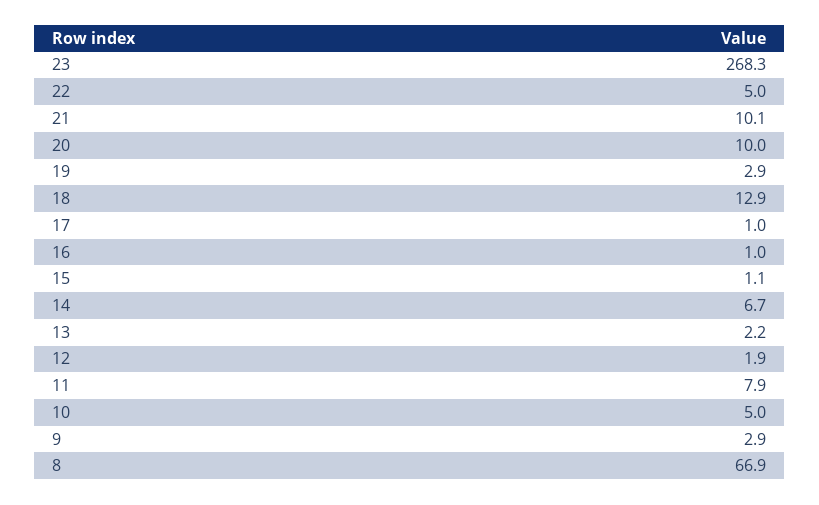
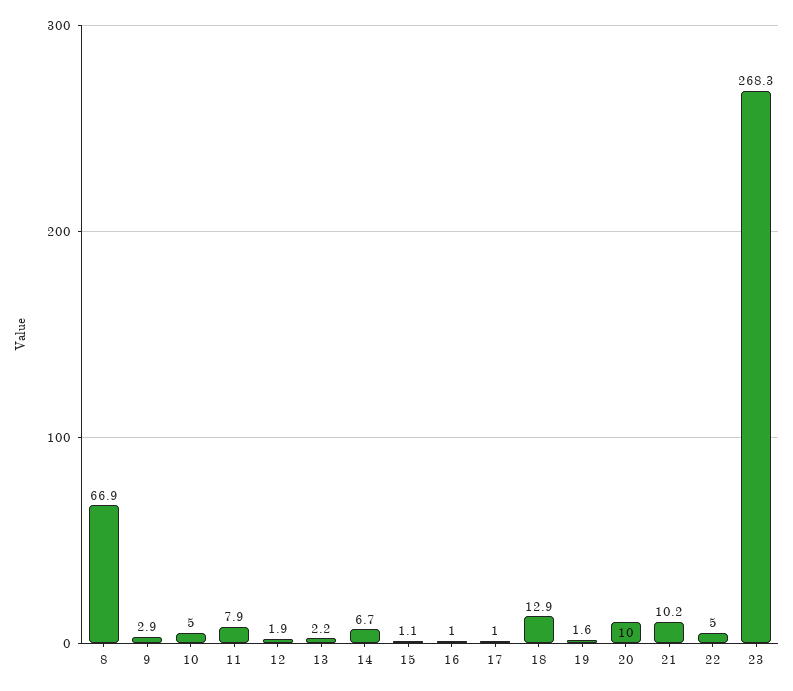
  {
    "23": 268.3,
    "22": 5,
-   "21": 10.1,
+   "21": 10.2,
    "20": 10,
-   "19": 2.9,
+   "19": 1.6,
    "18": 12.9,
    "17": 1,
    "16": 1,
    "15": 1.1,
    "14": 6.7,
    "13": 2.2,
    "12": 1.9,
    "11": 7.9,
    "10": 5,
    "9": 2.9,
    "8": 66.9
  }

